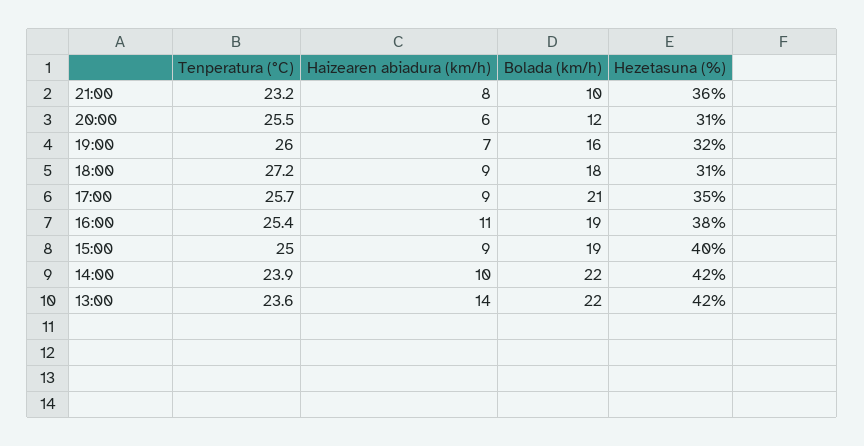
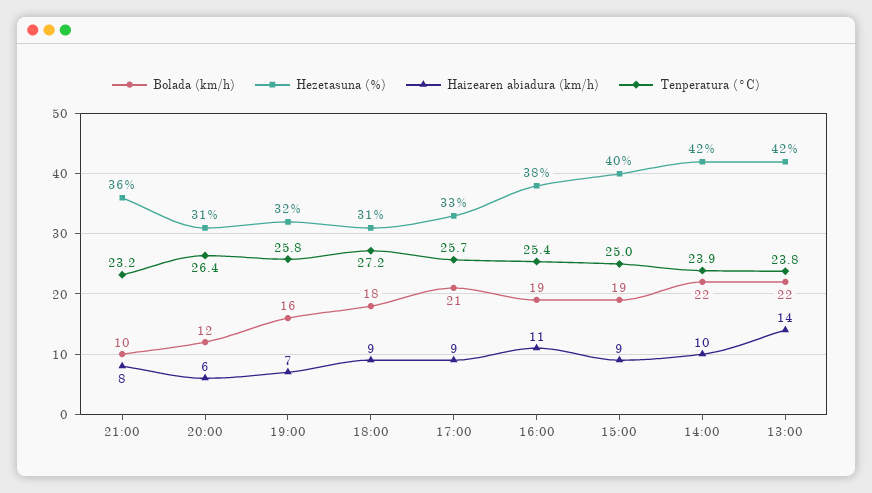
  {
    "Tenperatura (°C)": {
      "21:00": 23.2,
-     "20:00": 25.5,
+     "20:00": 26.4,
-     "19:00": 26,
+     "19:00": 25.8,
      "18:00": 27.2,
      "17:00": 25.7,
      "16:00": 25.4,
      "15:00": 25,
      "14:00": 23.9,
-     "13:00": 23.6
+     "13:00": 23.8
    },
    "Haizearen abiadura (km/h)": {
      "21:00": 8,
      "20:00": 6,
      "19:00": 7,
      "18:00": 9,
      "17:00": 9,
      "16:00": 11,
      "15:00": 9,
      "14:00": 10,
      "13:00": 14
    },
    "Bolada (km/h)": {
      "21:00": 10,
      "20:00": 12,
      "19:00": 16,
      "18:00": 18,
      "17:00": 21,
      "16:00": 19,
      "15:00": 19,
      "14:00": 22,
      "13:00": 22
    },
    "Hezetasuna (%)": {
      "21:00": 36,
      "20:00": 31,
      "19:00": 32,
      "18:00": 31,
-     "17:00": 35,
+     "17:00": 33,
      "16:00": 38,
      "15:00": 40,
      "14:00": 42,
      "13:00": 42
    }
  }

